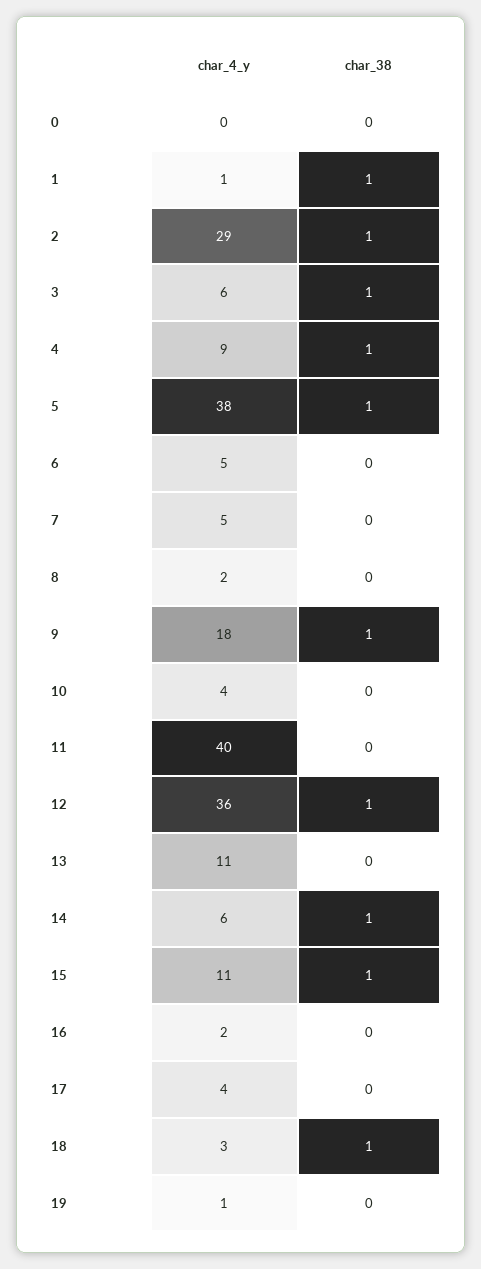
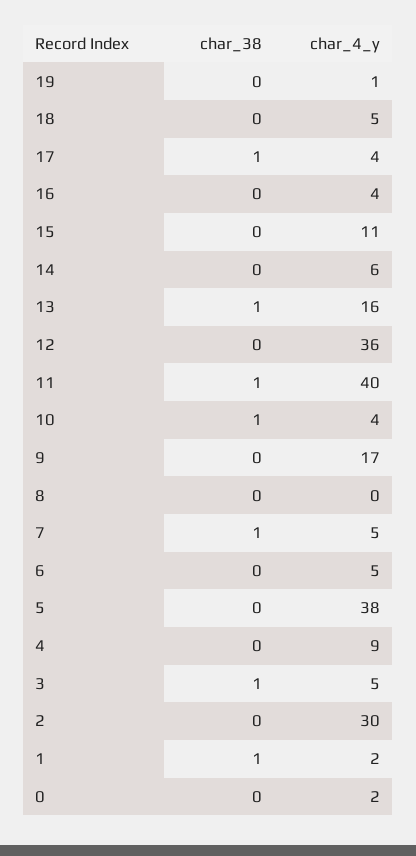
  {
    "char_4_y": {
-     "0": 0,
+     "0": 2,
-     "1": 1,
+     "1": 2,
-     "2": 29,
+     "2": 30,
-     "3": 6,
+     "3": 5,
      "4": 9,
      "5": 38,
      "6": 5,
      "7": 5,
-     "8": 2,
+     "8": 0,
-     "9": 18,
+     "9": 17,
      "10": 4,
      "11": 40,
      "12": 36,
-     "13": 11,
+     "13": 16,
      "14": 6,
      "15": 11,
-     "16": 2,
+     "16": 4,
      "17": 4,
-     "18": 3,
+     "18": 5,
      "19": 1
    },
    "char_38": {
      "0": 0,
      "1": 1,
-     "2": 1,
+     "2": 0,
      "3": 1,
-     "4": 1,
+     "4": 0,
-     "5": 1,
+     "5": 0,
      "6": 0,
-     "7": 0,
+     "7": 1,
      "8": 0,
-     "9": 1,
+     "9": 0,
-     "10": 0,
+     "10": 1,
-     "11": 0,
+     "11": 1,
-     "12": 1,
+     "12": 0,
-     "13": 0,
+     "13": 1,
-     "14": 1,
+     "14": 0,
-     "15": 1,
+     "15": 0,
      "16": 0,
-     "17": 0,
+     "17": 1,
-     "18": 1,
+     "18": 0,
      "19": 0
    }
  }

